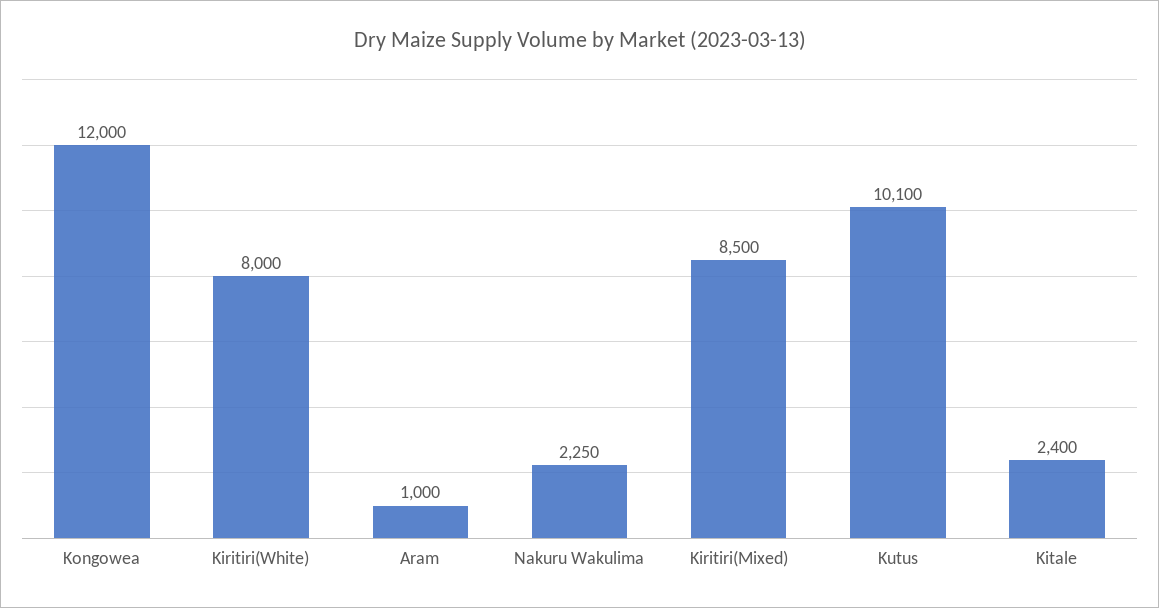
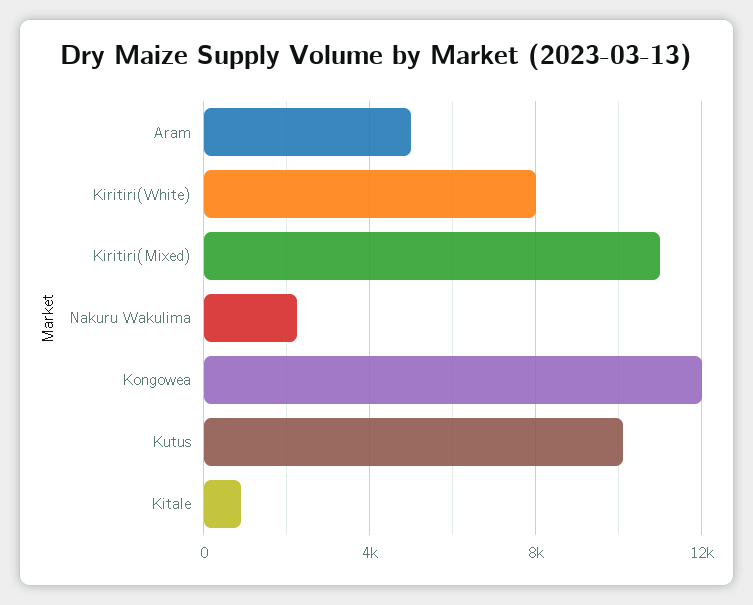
  {
    "Kongowea": 12000,
    "Kiritiri(White)": 8000,
-   "Aram": 1000,
+   "Aram": 5000,
    "Nakuru Wakulima": 2250,
-   "Kiritiri(Mixed)": 8500,
+   "Kiritiri(Mixed)": 11000,
    "Kutus": 10100,
-   "Kitale": 2400
+   "Kitale": 1000
  }

